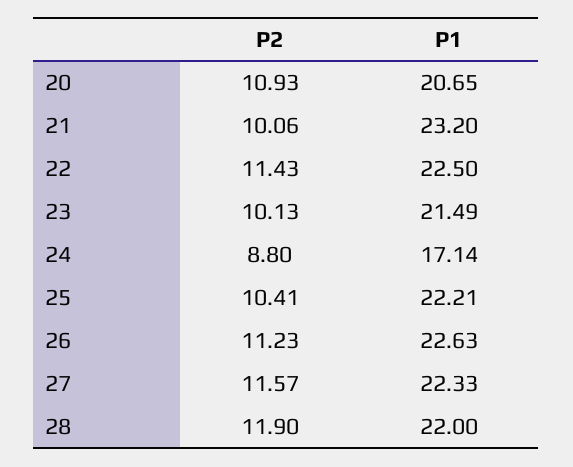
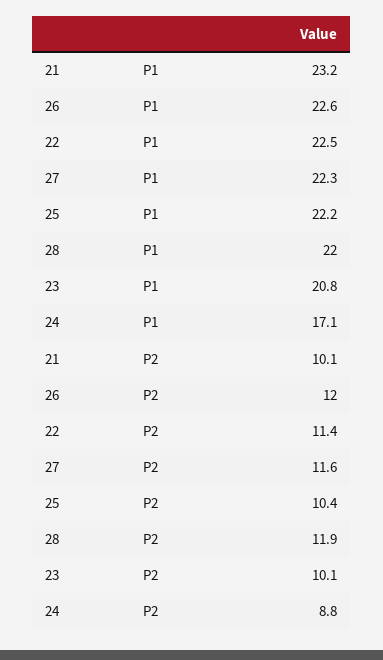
  {
    "P2": {
-     "20": 10.93,
      "21": 10.06,
      "22": 11.43,
      "23": 10.13,
      "24": 8.8,
      "25": 10.41,
-     "26": 11.23,
+     "26": 12,
      "27": 11.57,
      "28": 11.9
    },
    "P1": {
-     "20": 20.65,
      "21": 23.2,
      "22": 22.5,
-     "23": 21.49,
+     "23": 20.8,
      "24": 17.14,
      "25": 22.21,
      "26": 22.63,
      "27": 22.33,
      "28": 22
    }
  }

